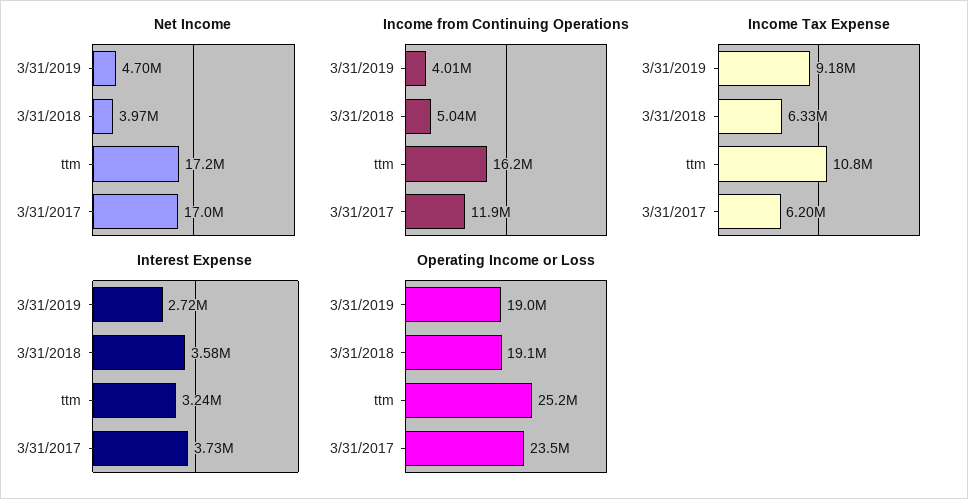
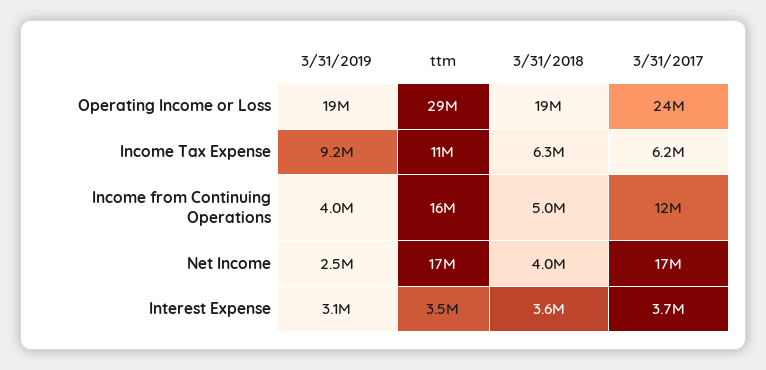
  {
    "Net Income": {
-     "3/31/2019": 4700000,
+     "3/31/2019": 2500000,
      "3/31/2018": 3970000,
      "ttm": 17200000,
      "3/31/2017": 17000000
    },
    "Income from Continuing Operations": {
      "3/31/2019": 4010000,
      "3/31/2018": 5040000,
      "ttm": 16200000,
      "3/31/2017": 11900000
    },
    "Income Tax Expense": {
      "3/31/2019": 9180000,
      "3/31/2018": 6330000,
      "ttm": 10800000,
      "3/31/2017": 6200000
    },
    "Interest Expense": {
-     "3/31/2019": 2720000,
+     "3/31/2019": 3100000,
      "3/31/2018": 3580000,
-     "ttm": 3240000,
+     "ttm": 3500000,
      "3/31/2017": 3730000
    },
    "Operating Income or Loss": {
      "3/31/2019": 19000000,
      "3/31/2018": 19100000,
-     "ttm": 25200000,
+     "ttm": 29000000,
      "3/31/2017": 23500000
    }
  }

